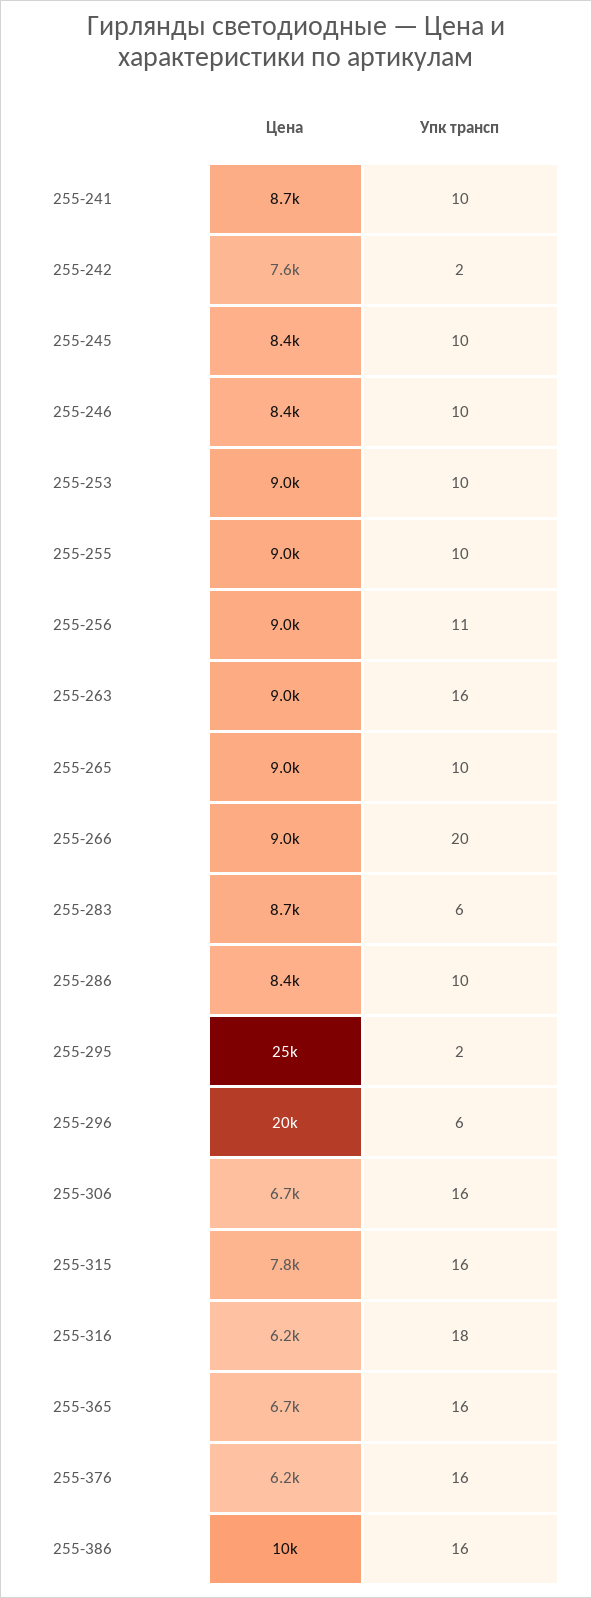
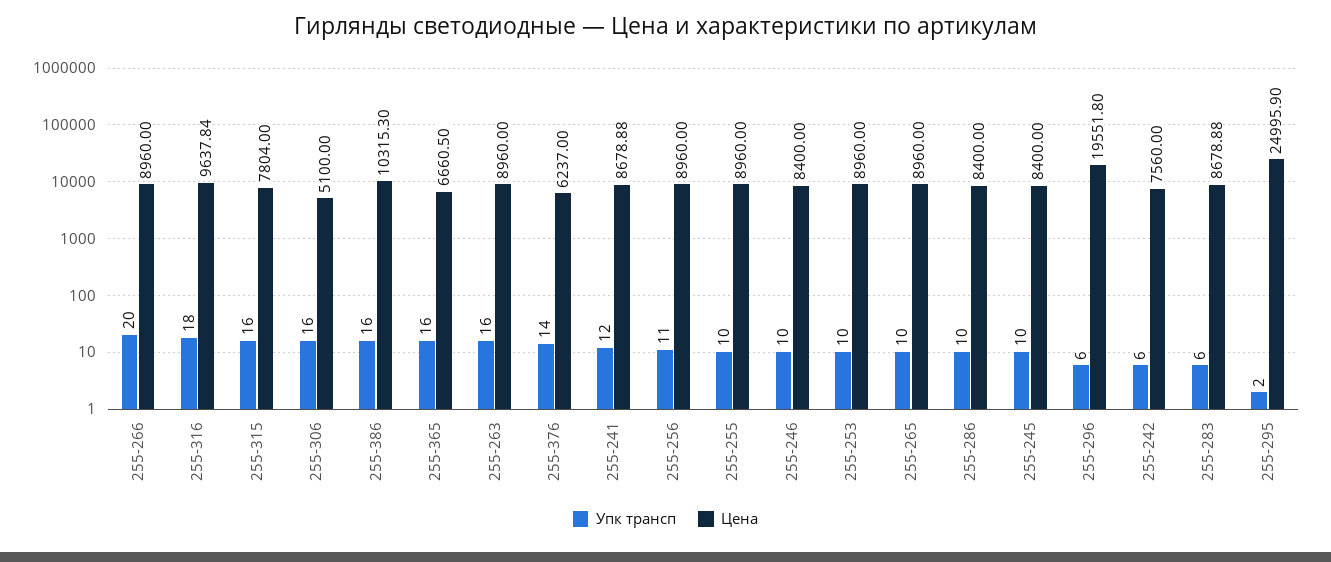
  {
    "Цена": {
      "255-241": 8678.88,
      "255-242": 7560,
      "255-245": 8400,
      "255-246": 8400,
      "255-253": 8960,
      "255-255": 8960,
      "255-256": 8960,
      "255-263": 8960,
      "255-265": 8960,
      "255-266": 8960,
      "255-283": 8678.88,
      "255-286": 8400,
      "255-295": 24995.9,
      "255-296": 19551.8,
-     "255-306": 6700,
+     "255-306": 5100,
      "255-315": 7804,
-     "255-316": 6200,
+     "255-316": 9637.84,
      "255-365": 6660.5,
      "255-376": 6237,
      "255-386": 10315.3
    },
    "Упк трансп": {
-     "255-241": 10,
+     "255-241": 12,
-     "255-242": 2,
+     "255-242": 6,
      "255-245": 10,
      "255-246": 10,
      "255-253": 10,
      "255-255": 10,
      "255-256": 11,
      "255-263": 16,
      "255-265": 10,
      "255-266": 20,
      "255-283": 6,
      "255-286": 10,
      "255-295": 2,
      "255-296": 6,
      "255-306": 16,
      "255-315": 16,
      "255-316": 18,
      "255-365": 16,
-     "255-376": 16,
+     "255-376": 14,
      "255-386": 16
    }
  }

